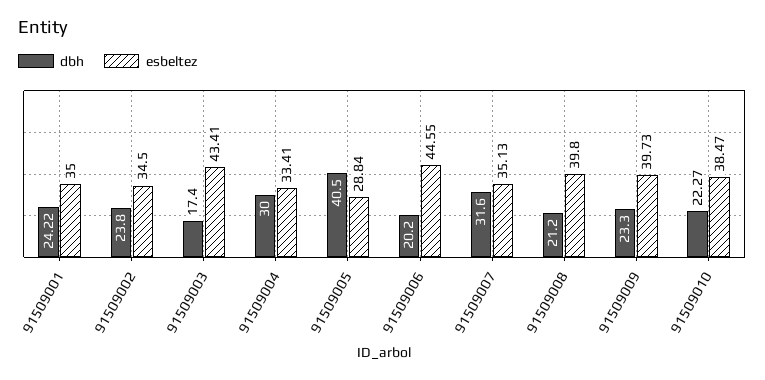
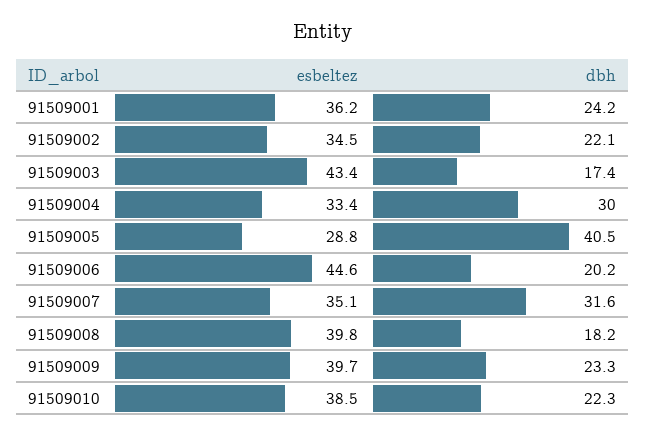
  {
    "dbh": {
      "91509001": 24.22,
-     "91509002": 23.8,
+     "91509002": 22.1,
      "91509003": 17.4,
      "91509004": 30,
      "91509005": 40.5,
      "91509006": 20.2,
      "91509007": 31.6,
-     "91509008": 21.2,
+     "91509008": 18.2,
      "91509009": 23.3,
      "91509010": 22.27
    },
    "esbeltez": {
-     "91509001": 35,
+     "91509001": 36.2,
      "91509002": 34.5,
      "91509003": 43.41,
      "91509004": 33.41,
      "91509005": 28.84,
      "91509006": 44.55,
      "91509007": 35.13,
      "91509008": 39.8,
      "91509009": 39.73,
      "91509010": 38.47
    }
  }

